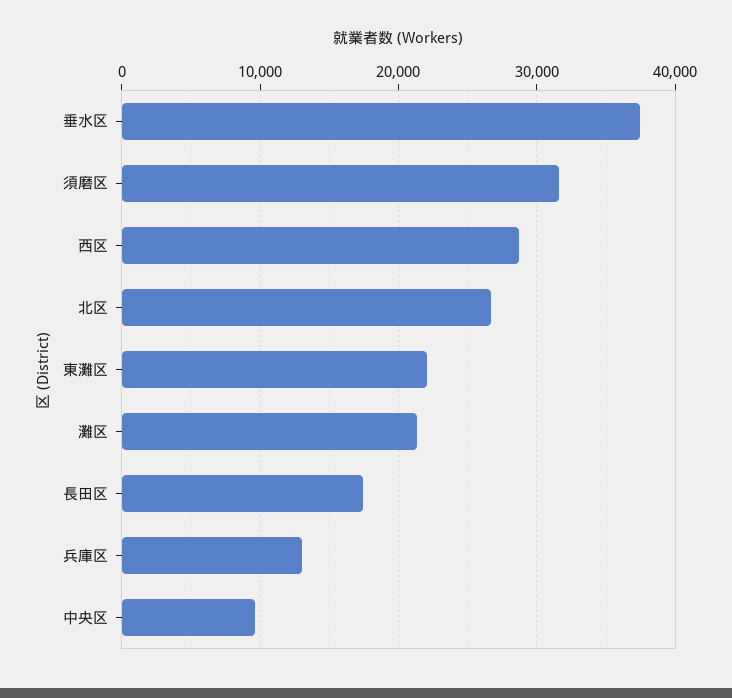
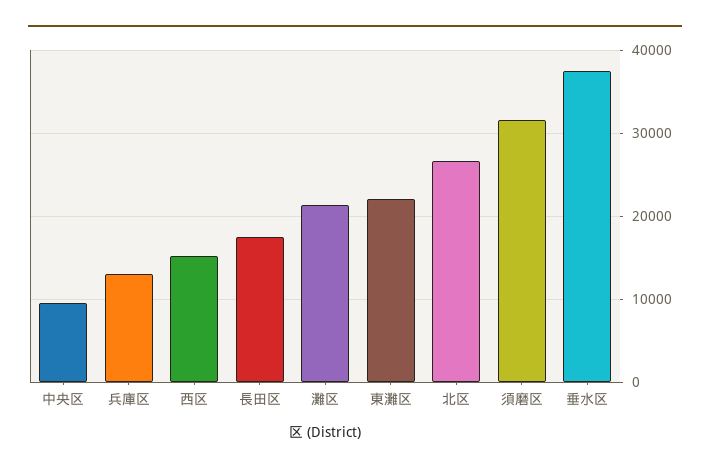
  {
    "垂水区": 37000,
    "須磨区": 32000,
-   "西区": 29000,
+   "西区": 15000,
    "北区": 27000,
    "東灘区": 22000,
    "灘区": 21000,
    "長田区": 17000,
    "兵庫区": 13000,
    "中央区": 10000
  }

